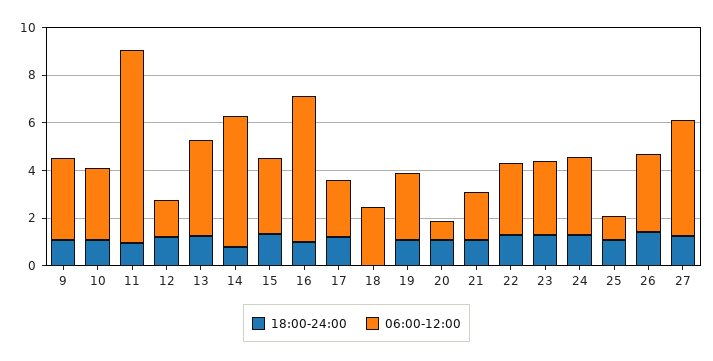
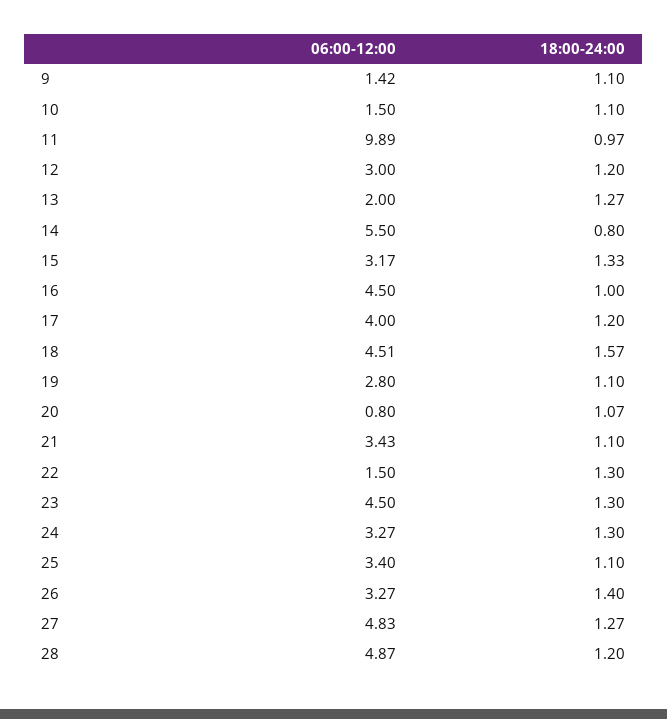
  {
    "18:00-24:00": {
      "9": 1.1,
      "10": 1.1,
      "11": 0.97,
      "12": 1.2,
      "13": 1.27,
      "14": 0.8,
      "15": 1.33,
      "16": 1,
      "17": 1.2,
-     "18": 0,
+     "18": 1.57,
      "19": 1.1,
      "20": 1.07,
      "21": 1.1,
      "22": 1.3,
      "23": 1.3,
      "24": 1.3,
      "25": 1.1,
      "26": 1.4,
-     "27": 1.27
+     "27": 1.27,
+     "28": 1.2
    },
    "06:00-12:00": {
-     "9": 3.5,
+     "9": 1.42,
-     "10": 3,
+     "10": 1.5,
-     "11": 8,
+     "11": 9.89,
-     "12": 1.5,
+     "12": 3,
-     "13": 4,
+     "13": 2,
      "14": 5.5,
      "15": 3.17,
-     "16": 6,
+     "16": 4.5,
-     "17": 2.5,
+     "17": 4,
-     "18": 2.5,
+     "18": 4.51,
      "19": 2.8,
      "20": 0.8,
-     "21": 2,
+     "21": 3.43,
-     "22": 3,
+     "22": 1.5,
-     "23": 3,
+     "23": 4.5,
      "24": 3.27,
-     "25": 1,
+     "25": 3.4,
      "26": 3.27,
-     "27": 4.83
+     "27": 4.83,
+     "28": 4.87
    }
  }

